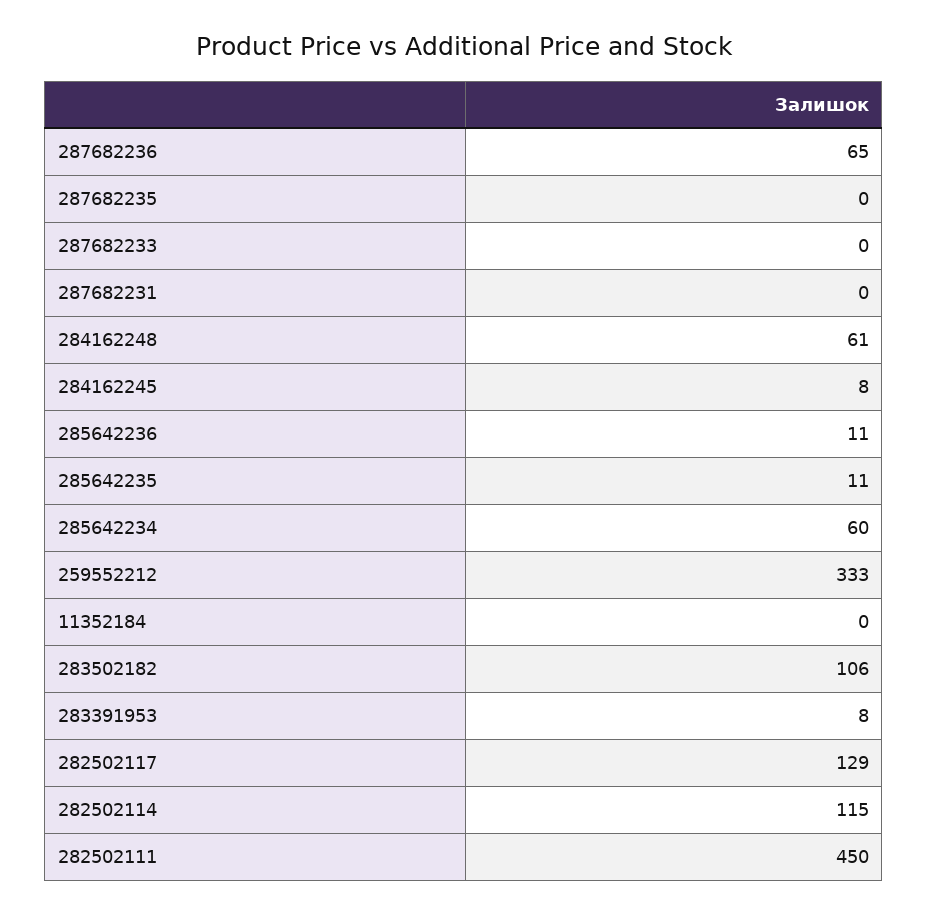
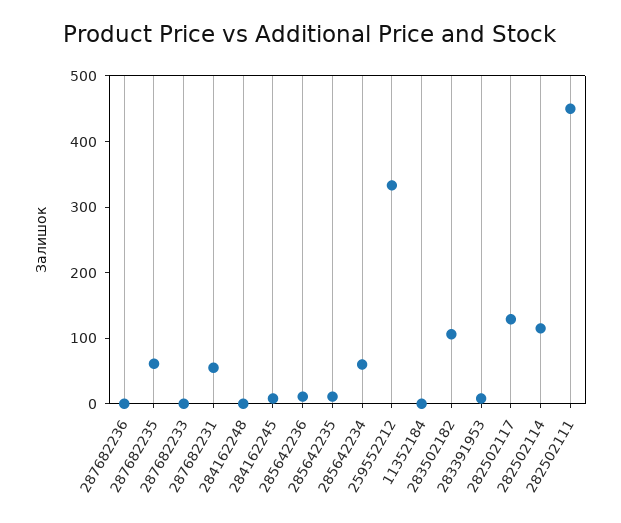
  {
-   "287682236": 65,
+   "287682236": 0,
-   "287682235": 0,
+   "287682235": 60,
    "287682233": 0,
-   "287682231": 0,
+   "287682231": 60,
-   "284162248": 61,
+   "284162248": 0,
    "284162245": 8,
    "285642236": 11,
    "285642235": 11,
    "285642234": 60,
    "259552212": 333,
    "11352184": 0,
    "283502182": 106,
    "283391953": 8,
    "282502117": 129,
    "282502114": 115,
    "282502111": 450
  }

